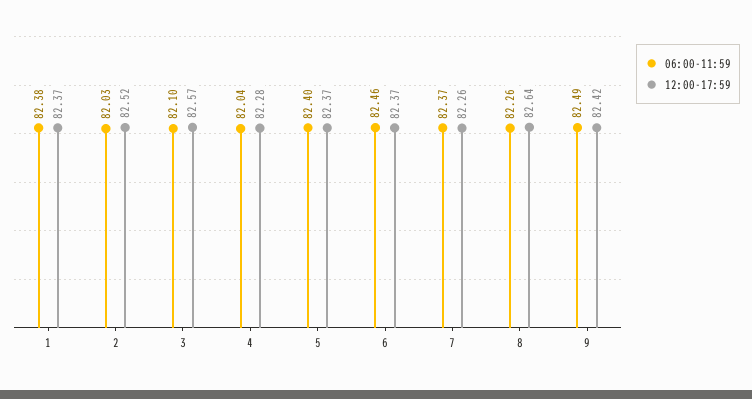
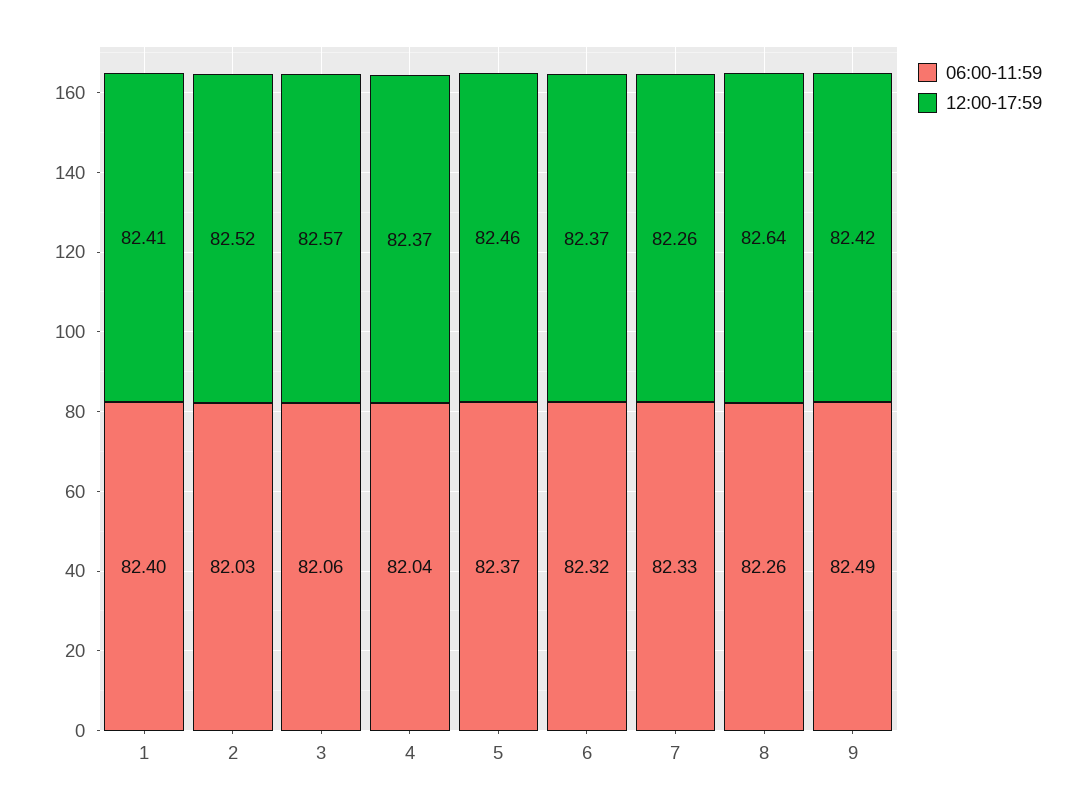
  {
    "06:00-11:59": {
-     "1": 82.38,
+     "1": 82.4,
      "2": 82.03,
-     "3": 82.1,
+     "3": 82.06,
      "4": 82.04,
-     "5": 82.4,
+     "5": 82.37,
-     "6": 82.46,
+     "6": 82.32,
-     "7": 82.37,
+     "7": 82.33,
      "8": 82.26,
      "9": 82.49
    },
    "12:00-17:59": {
-     "1": 82.37,
+     "1": 82.41,
      "2": 82.52,
      "3": 82.57,
-     "4": 82.28,
+     "4": 82.37,
-     "5": 82.37,
+     "5": 82.46,
      "6": 82.37,
      "7": 82.26,
      "8": 82.64,
      "9": 82.42
    }
  }

